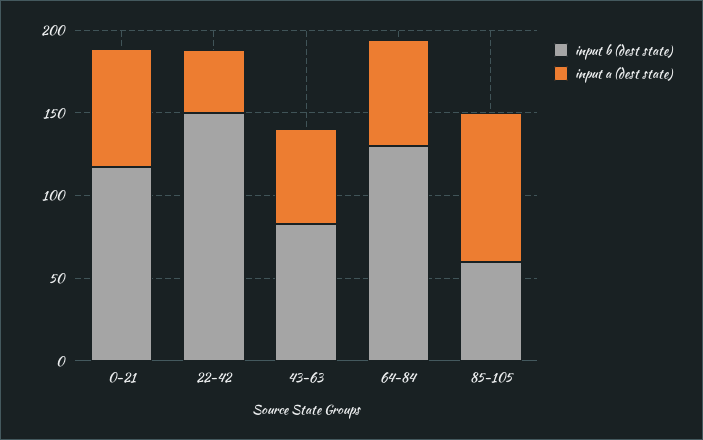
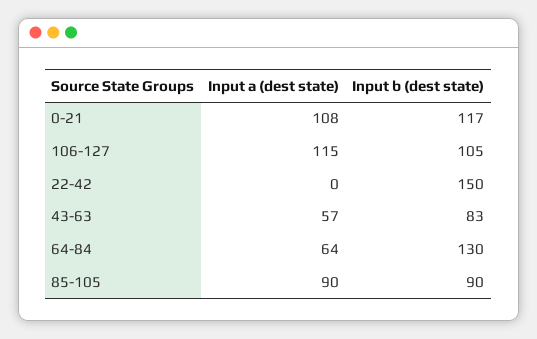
  {
    "input b (dest state)": {
      "0-21": 117,
      "22-42": 150,
      "43-63": 83,
      "64-84": 130,
-     "85-105": 60
+     "85-105": 90,
+     "106-127": 105
    },
    "input a (dest state)": {
-     "0-21": 70,
+     "0-21": 108,
-     "22-42": 40,
+     "22-42": 0,
      "43-63": 57,
      "64-84": 64,
-     "85-105": 90
+     "85-105": 90,
+     "106-127": 115
    }
  }

